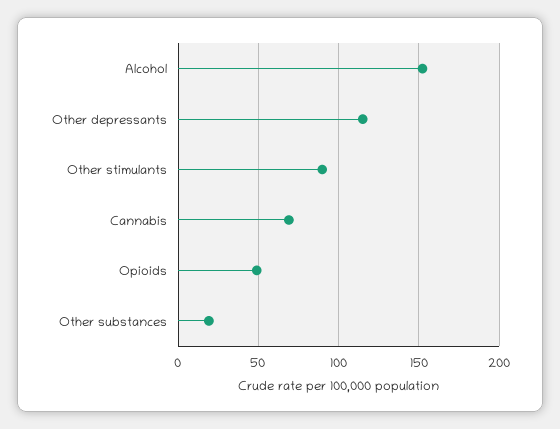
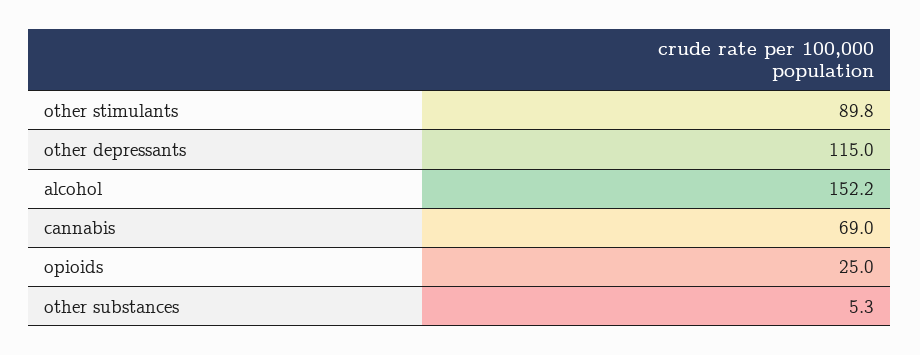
  {
    "Alcohol": 152.2,
    "Other depressants": 115,
    "Other stimulants": 89.8,
    "Cannabis": 69,
-   "Opioids": 50,
+   "Opioids": 25,
-   "Other substances": 20
+   "Other substances": 5.3
  }

